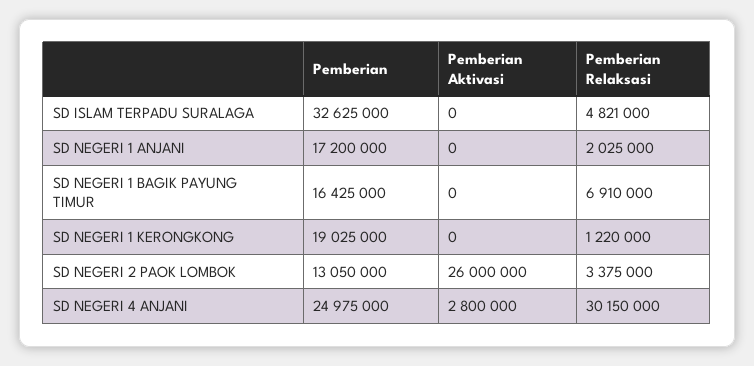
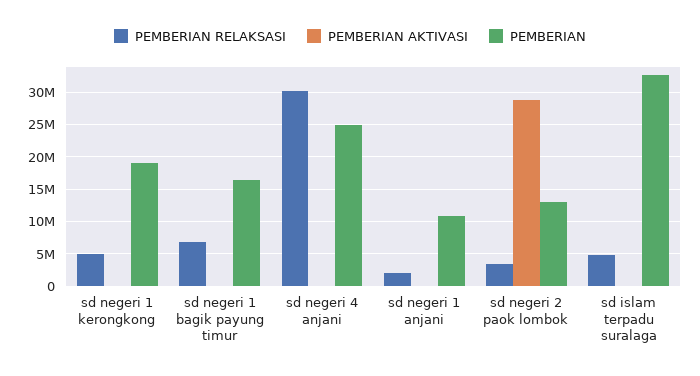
  {
    "Pemberian": {
      "SD ISLAM TERPADU SURALAGA": 32625000,
-     "SD NEGERI 1 ANJANI": 17200000,
+     "SD NEGERI 1 ANJANI": 11000000,
      "SD NEGERI 1 BAGIK PAYUNG TIMUR": 16425000,
      "SD NEGERI 1 KERONGKONG": 19025000,
      "SD NEGERI 2 PAOK LOMBOK": 13050000,
      "SD NEGERI 4 ANJANI": 24975000
    },
    "Pemberian Aktivasi": {
      "SD ISLAM TERPADU SURALAGA": 0,
      "SD NEGERI 1 ANJANI": 0,
      "SD NEGERI 1 BAGIK PAYUNG TIMUR": 0,
      "SD NEGERI 1 KERONGKONG": 0,
-     "SD NEGERI 2 PAOK LOMBOK": 26000000,
+     "SD NEGERI 2 PAOK LOMBOK": 29000000,
-     "SD NEGERI 4 ANJANI": 2800000
+     "SD NEGERI 4 ANJANI": 0
    },
    "Pemberian Relaksasi": {
      "SD ISLAM TERPADU SURALAGA": 4821000,
      "SD NEGERI 1 ANJANI": 2025000,
      "SD NEGERI 1 BAGIK PAYUNG TIMUR": 6910000,
-     "SD NEGERI 1 KERONGKONG": 1220000,
+     "SD NEGERI 1 KERONGKONG": 5000000,
      "SD NEGERI 2 PAOK LOMBOK": 3375000,
      "SD NEGERI 4 ANJANI": 30150000
    }
  }

